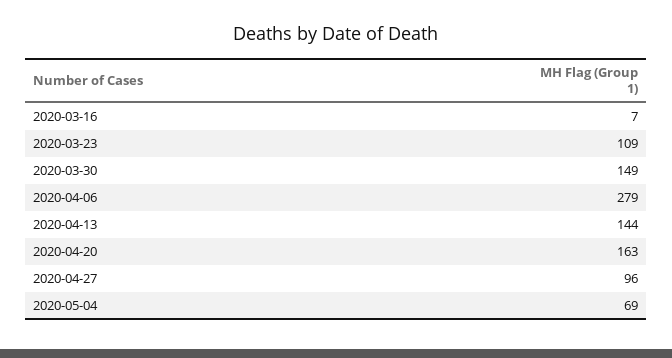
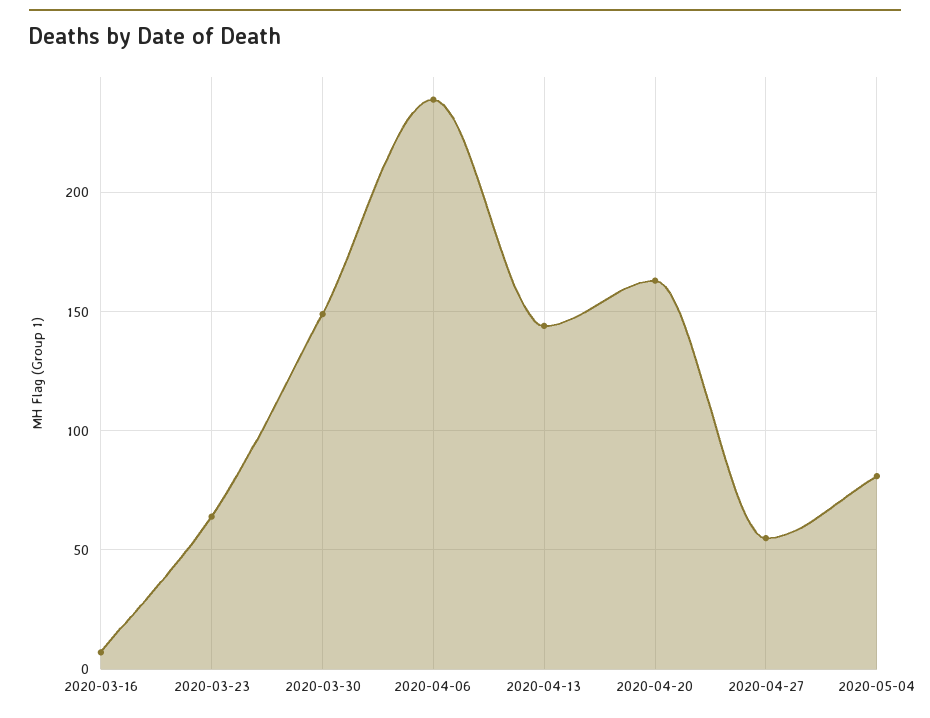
  {
    "2020-03-16": 7,
-   "2020-03-23": 109,
+   "2020-03-23": 65,
    "2020-03-30": 149,
-   "2020-04-06": 279,
+   "2020-04-06": 240,
    "2020-04-13": 144,
    "2020-04-20": 163,
-   "2020-04-27": 96,
+   "2020-04-27": 55,
-   "2020-05-04": 69
+   "2020-05-04": 80
  }

